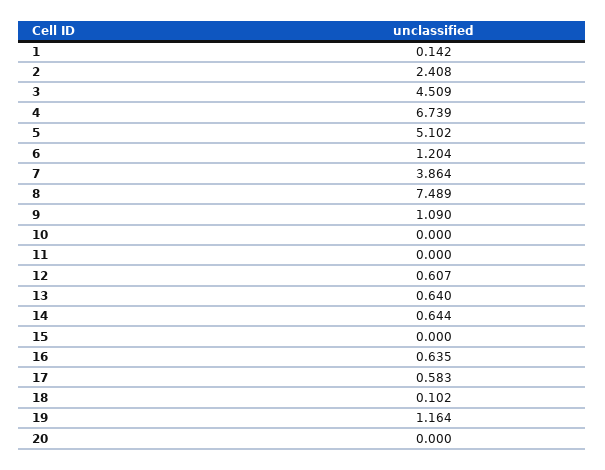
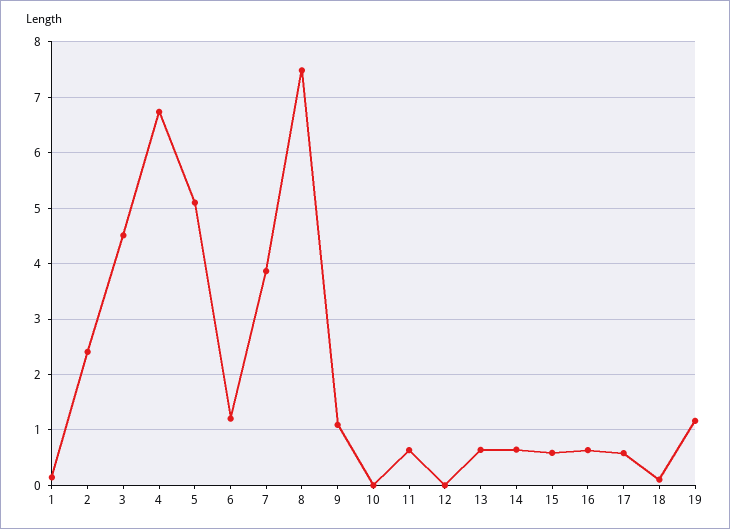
  {
    "1": 0.142,
    "2": 2.408,
    "3": 4.509,
    "4": 6.739,
    "5": 5.102,
    "6": 1.204,
    "7": 3.864,
    "8": 7.489,
    "9": 1.09,
    "10": 0,
-   "11": 0,
+   "11": 0.6,
-   "12": 0.607,
+   "12": 0,
    "13": 0.64,
    "14": 0.644,
-   "15": 0,
+   "15": 0.6,
    "16": 0.635,
    "17": 0.583,
    "18": 0.102,
-   "19": 1.164,
+   "19": 1.164
-   "20": 0
  }

